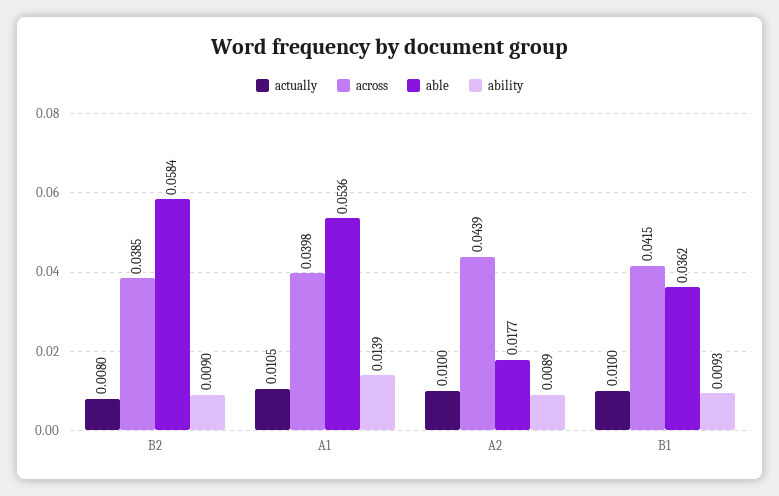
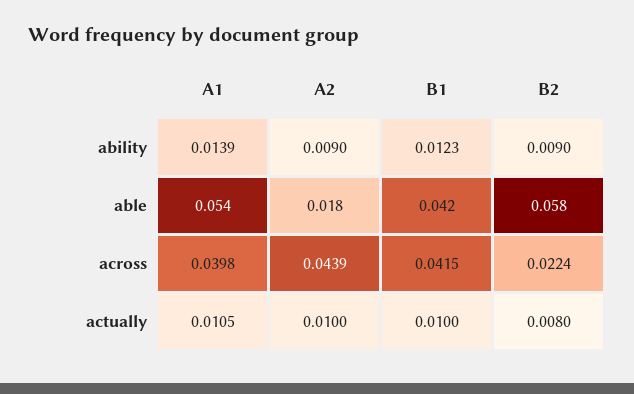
  {
    "actually": {
      "B2": 0.008,
      "A1": 0.0105,
      "A2": 0.01,
      "B1": 0.01
    },
    "across": {
-     "B2": 0.0385,
+     "B2": 0.0224,
      "A1": 0.0398,
      "A2": 0.0439,
      "B1": 0.0415
    },
    "able": {
      "B2": 0.0584,
      "A1": 0.0536,
      "A2": 0.0177,
-     "B1": 0.0362
+     "B1": 0.042
    },
    "ability": {
      "B2": 0.009,
      "A1": 0.0139,
-     "A2": 0.0089,
+     "A2": 0.009,
-     "B1": 0.0093
+     "B1": 0.0123
    }
  }

